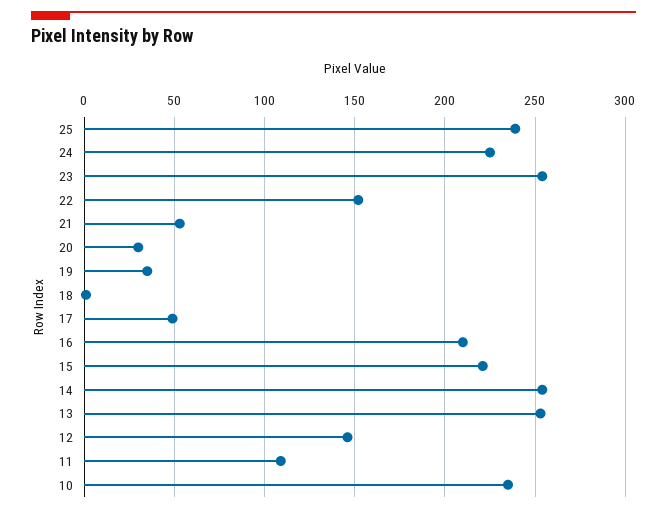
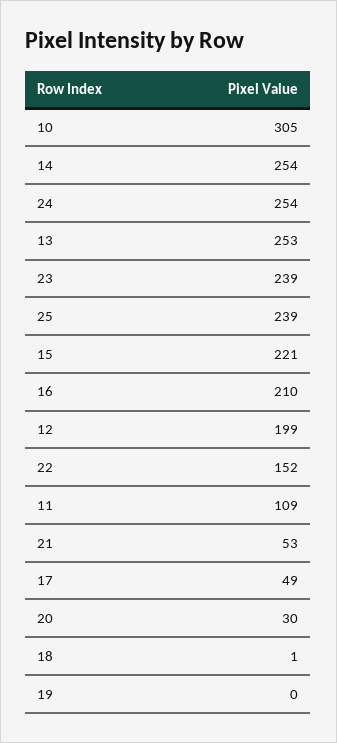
  {
    "25": 239,
-   "24": 225,
+   "24": 254,
-   "23": 255,
+   "23": 239,
    "22": 152,
    "21": 53,
    "20": 30,
-   "19": 35,
+   "19": 0,
    "18": 1,
    "17": 49,
    "16": 210,
    "15": 221,
    "14": 254,
    "13": 253,
-   "12": 145,
+   "12": 199,
    "11": 109,
-   "10": 235
+   "10": 305
  }

